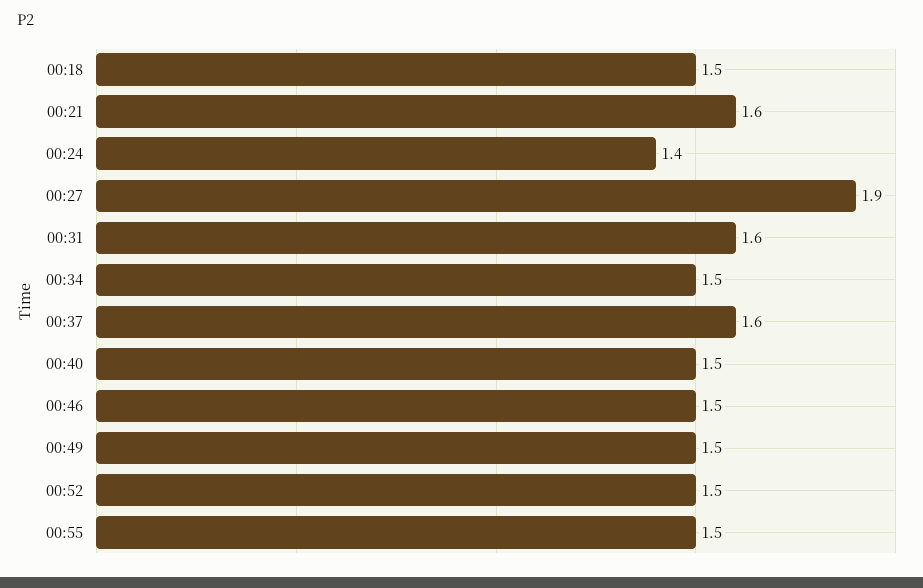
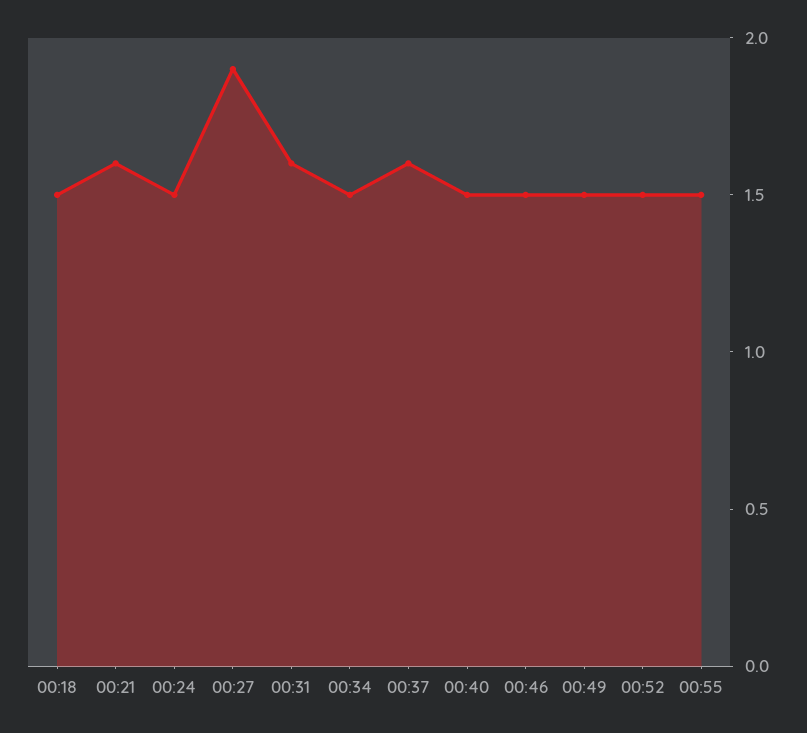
  {
    "00:18": 1.5,
    "00:21": 1.6,
-   "00:24": 1.4,
+   "00:24": 1.5,
    "00:27": 1.9,
    "00:31": 1.6,
    "00:34": 1.5,
    "00:37": 1.6,
    "00:40": 1.5,
    "00:46": 1.5,
    "00:49": 1.5,
    "00:52": 1.5,
    "00:55": 1.5
  }

